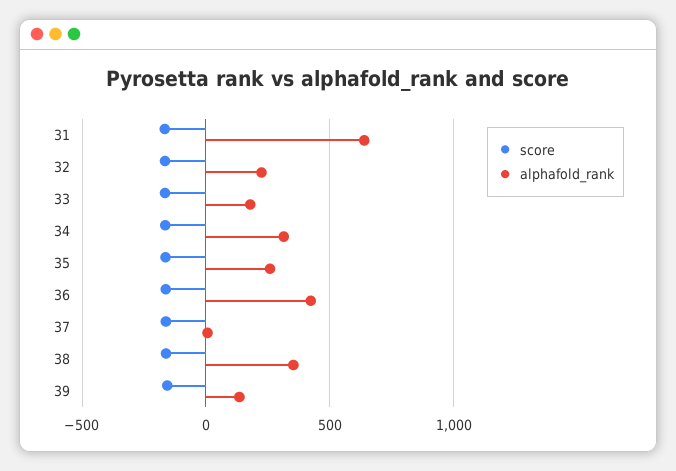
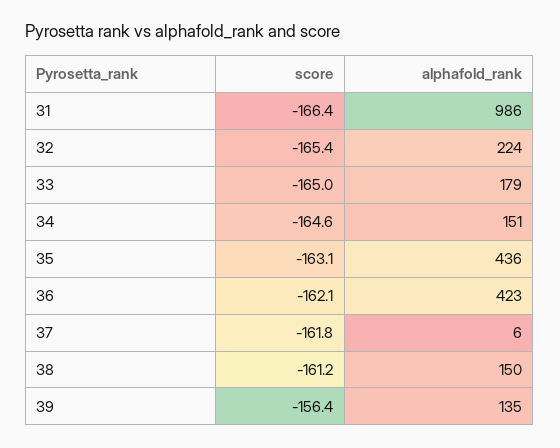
  {
    "score": {
      "31": -166.4,
      "32": -165.4,
      "33": -165,
      "34": -164.6,
      "35": -163.1,
      "36": -162.1,
      "37": -161.8,
      "38": -161.2,
      "39": -156.4
    },
    "alphafold_rank": {
-     "31": 650,
+     "31": 986,
      "32": 224,
      "33": 179,
-     "34": 300,
+     "34": 151,
-     "35": 250,
+     "35": 436,
      "36": 423,
      "37": 6,
-     "38": 350,
+     "38": 150,
      "39": 135
    }
  }

